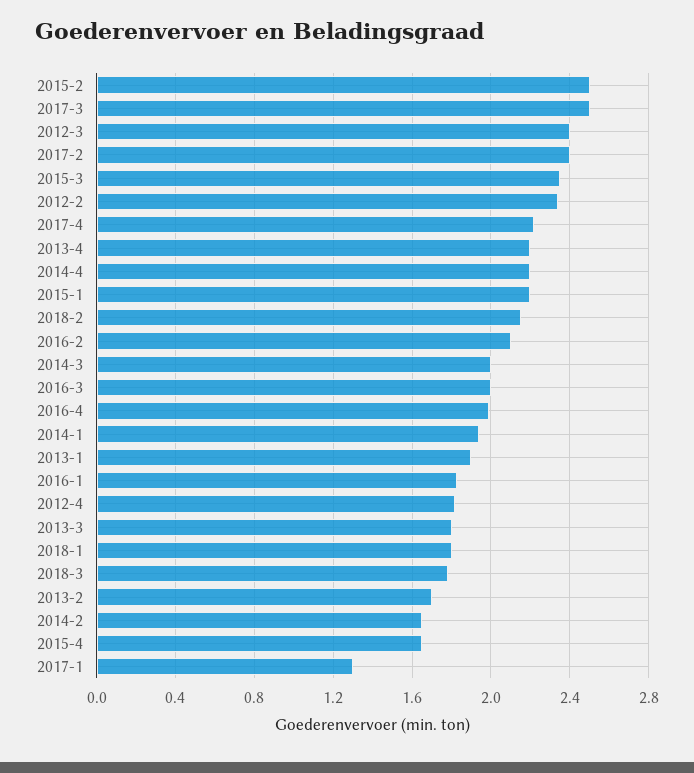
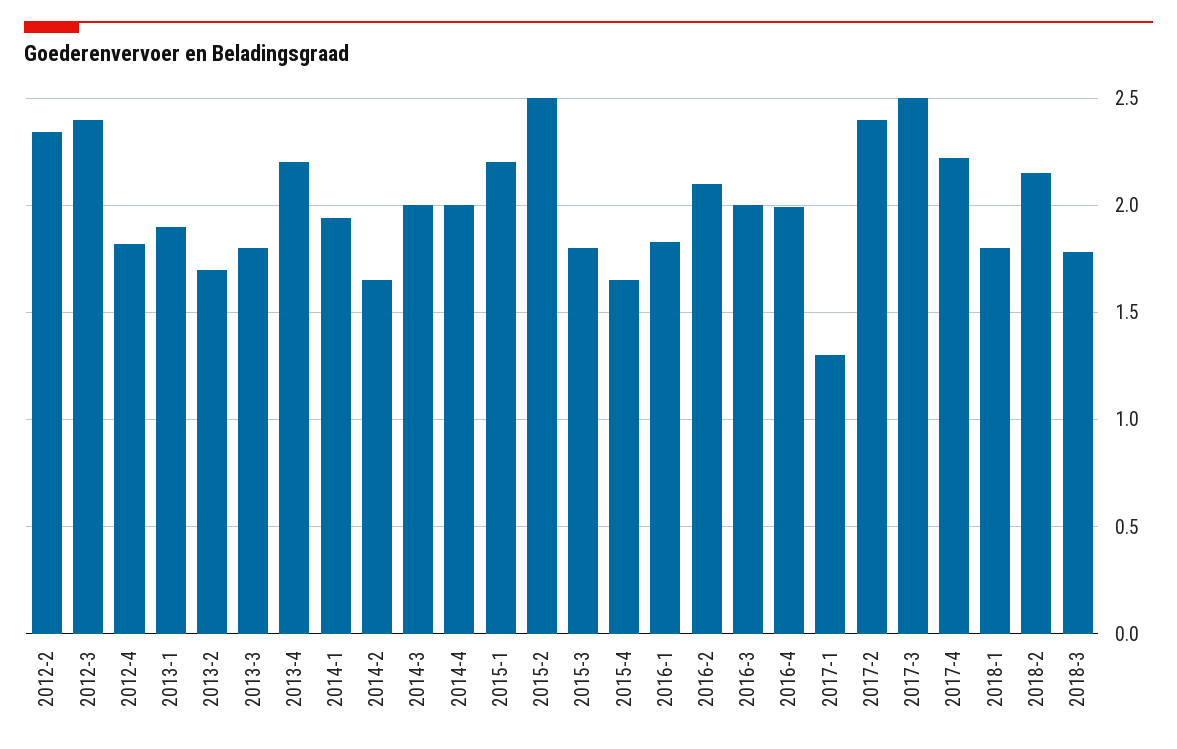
  {
    "2015-2": 2.5,
    "2017-3": 2.5,
    "2012-3": 2.4,
    "2017-2": 2.4,
-   "2015-3": 2.35,
+   "2015-3": 1.8,
    "2012-2": 2.35,
    "2017-4": 2.2,
    "2013-4": 2.2,
-   "2014-4": 2.2,
+   "2014-4": 2,
    "2015-1": 2.2,
    "2018-2": 2.15,
    "2016-2": 2.1,
    "2014-3": 2,
    "2016-3": 2,
    "2016-4": 2,
    "2014-1": 1.95,
    "2013-1": 1.9,
    "2016-1": 1.85,
    "2012-4": 1.8,
    "2013-3": 1.8,
    "2018-1": 1.8,
    "2018-3": 1.8,
    "2013-2": 1.7,
    "2014-2": 1.65,
    "2015-4": 1.65,
    "2017-1": 1.3
  }

